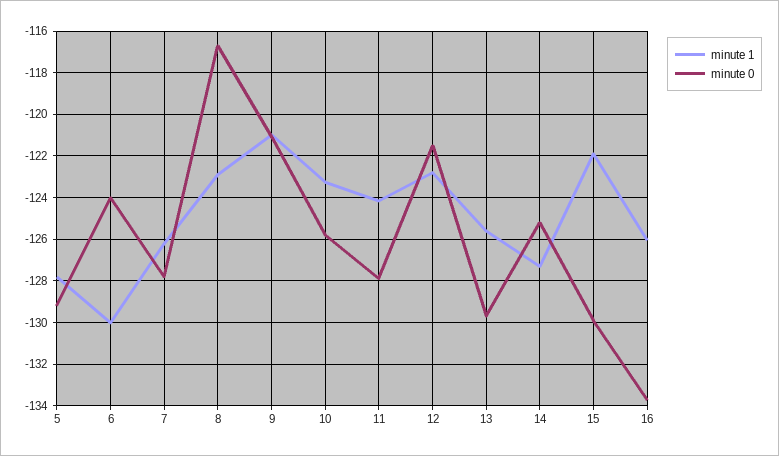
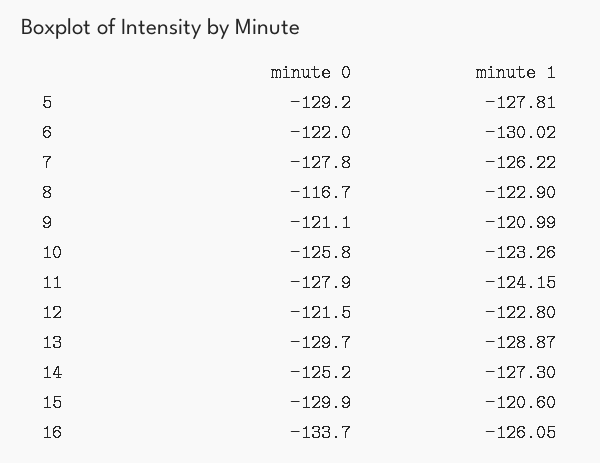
  {
    "minute 1": {
      "5": -127.81,
      "6": -130.02,
      "7": -126.22,
      "8": -122.9,
      "9": -120.99,
      "10": -123.26,
      "11": -124.15,
      "12": -122.8,
-     "13": -125.5,
+     "13": -128.87,
      "14": -127.3,
-     "15": -122,
+     "15": -120.6,
      "16": -126.05
    },
    "minute 0": {
      "5": -129.2,
-     "6": -124,
+     "6": -122,
      "7": -127.8,
      "8": -116.7,
      "9": -121.1,
      "10": -125.8,
      "11": -127.9,
      "12": -121.5,
      "13": -129.7,
      "14": -125.2,
      "15": -129.9,
      "16": -133.7
    }
  }

